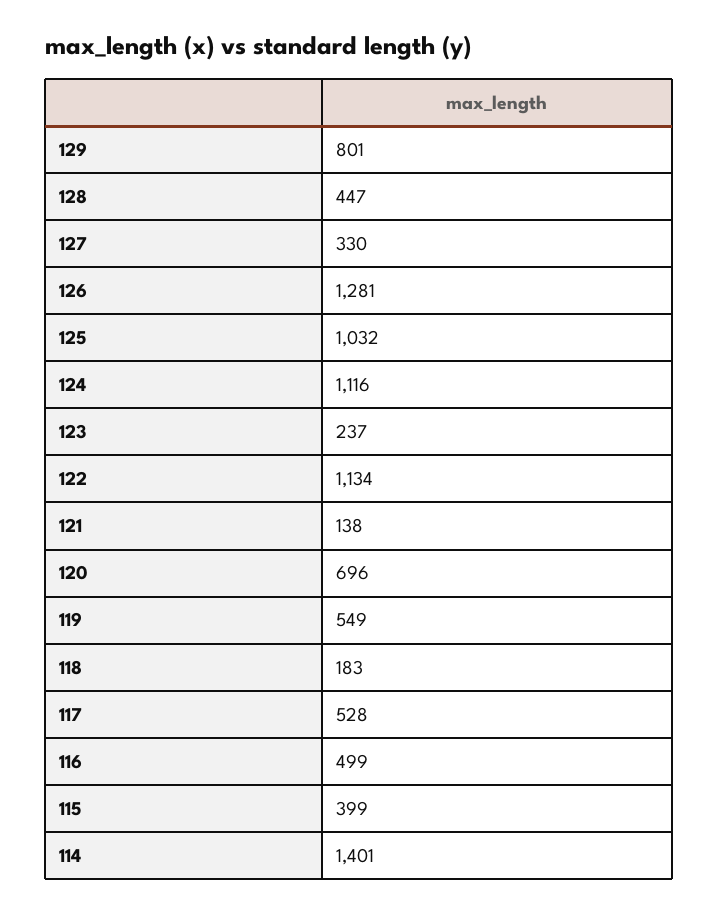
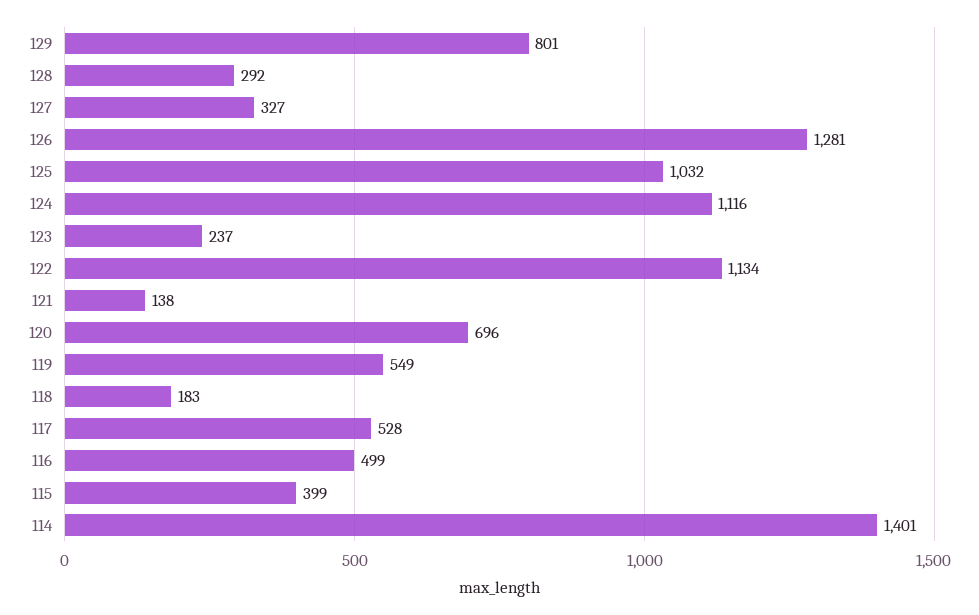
  {
    "129": 801,
-   "128": 447,
+   "128": 292,
-   "127": 330,
+   "127": 327,
    "126": 1281,
    "125": 1032,
    "124": 1116,
    "123": 237,
    "122": 1134,
    "121": 138,
    "120": 696,
    "119": 549,
    "118": 183,
    "117": 528,
    "116": 499,
    "115": 399,
    "114": 1401
  }

